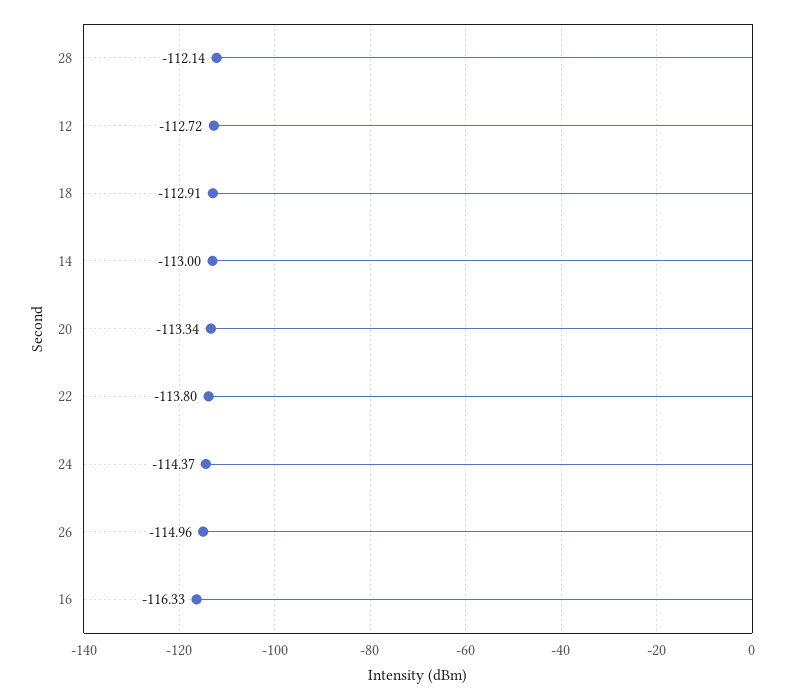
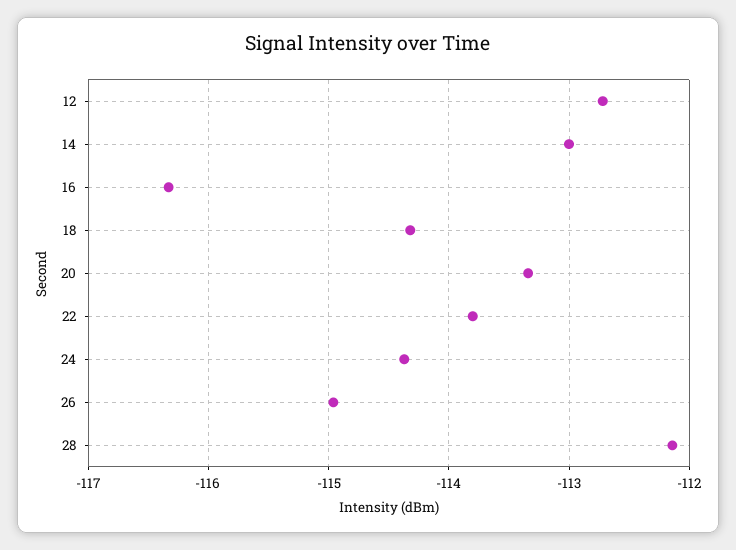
  {
    "28": -112.14,
    "12": -112.72,
-   "18": -112.91,
+   "18": -114.3,
    "14": -113,
    "20": -113.34,
    "22": -113.8,
    "24": -114.37,
    "26": -114.96,
    "16": -116.33
  }

